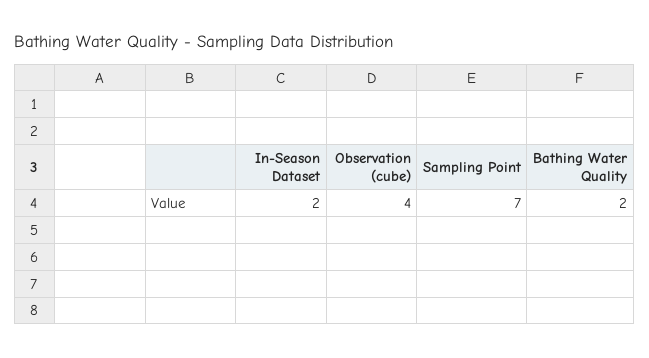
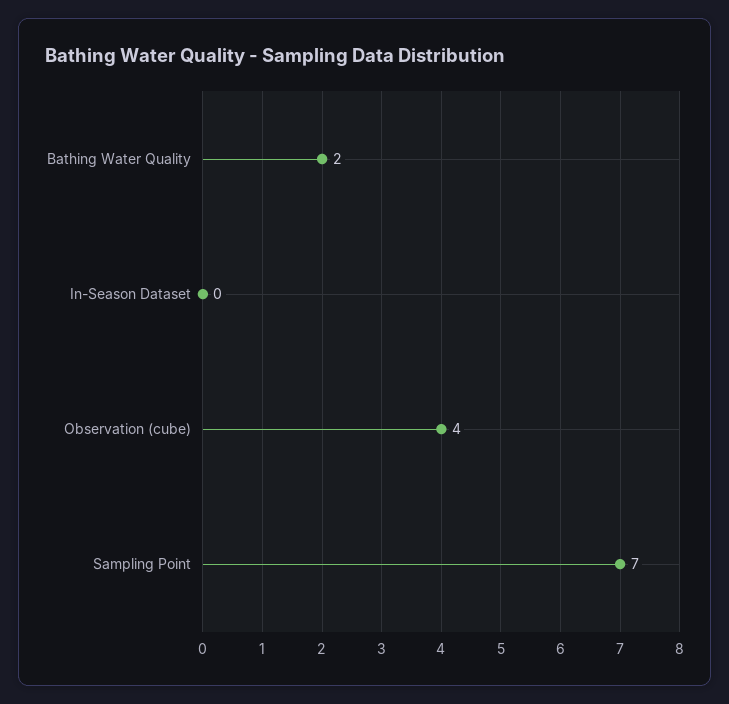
  {
-   "In-Season Dataset": 2,
+   "In-Season Dataset": 0,
    "Observation (cube)": 4,
    "Sampling Point": 7,
    "Bathing Water Quality": 2
  }

